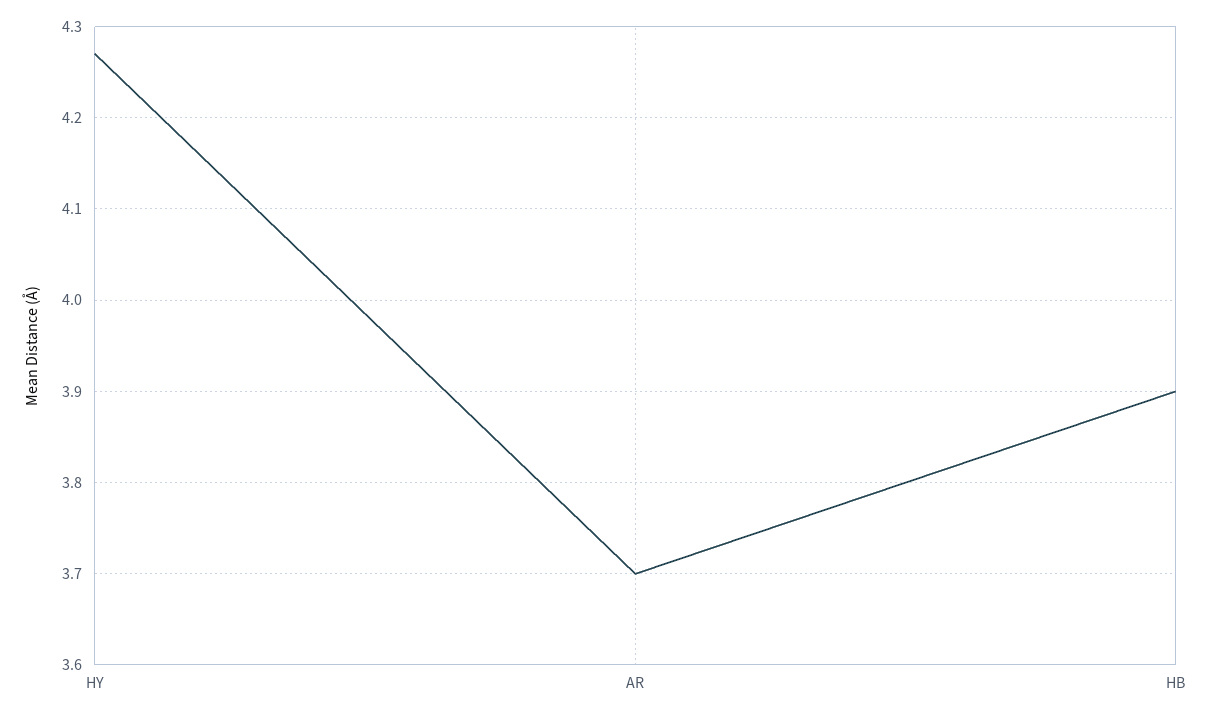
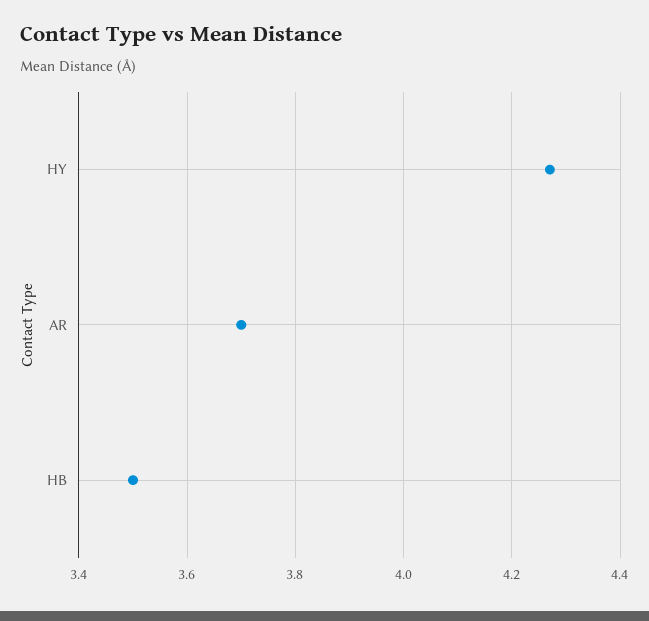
  {
    "HY": 4.27,
    "AR": 3.7,
-   "HB": 3.9
+   "HB": 3.5
  }

